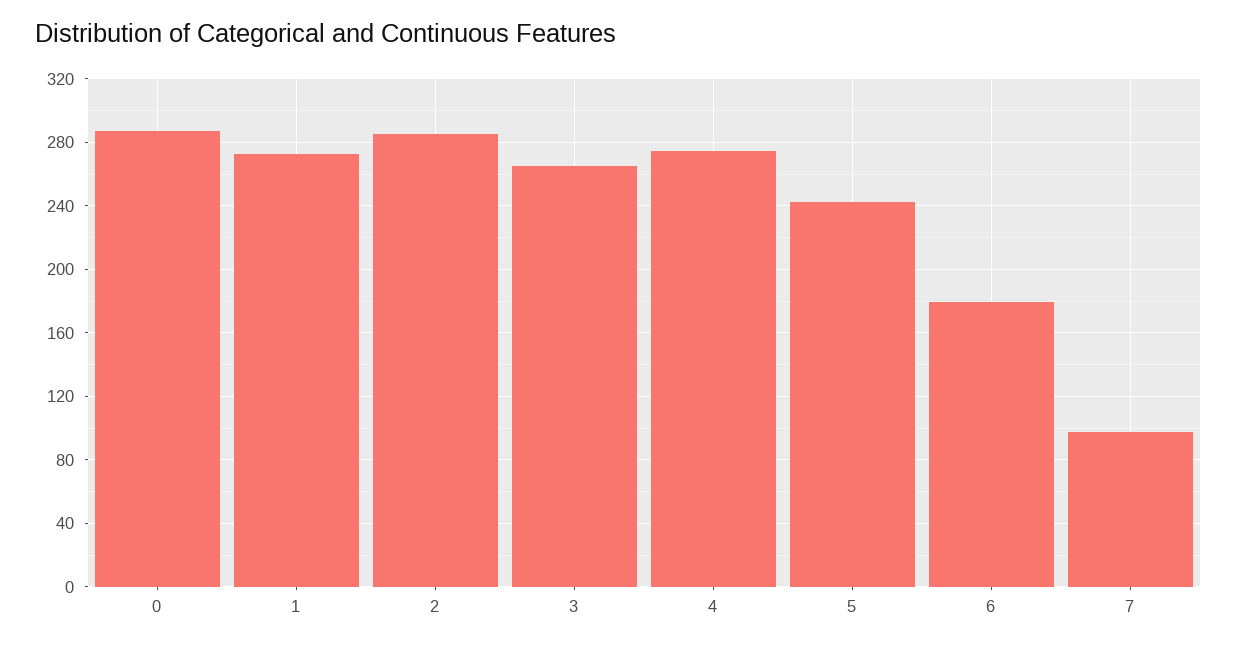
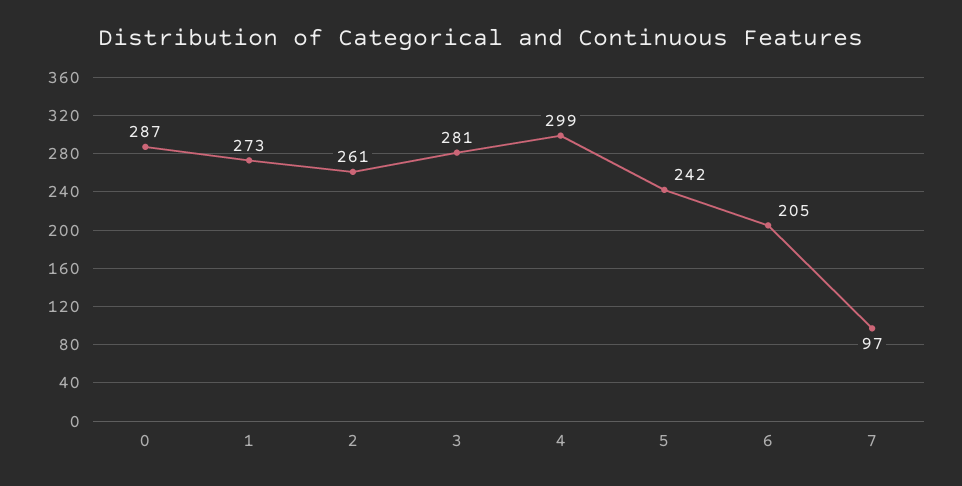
  {
    "0": 287,
    "1": 273,
-   "2": 285,
+   "2": 261,
-   "3": 265,
+   "3": 281,
-   "4": 275,
+   "4": 299,
    "5": 242,
-   "6": 180,
+   "6": 205,
    "7": 97
  }

